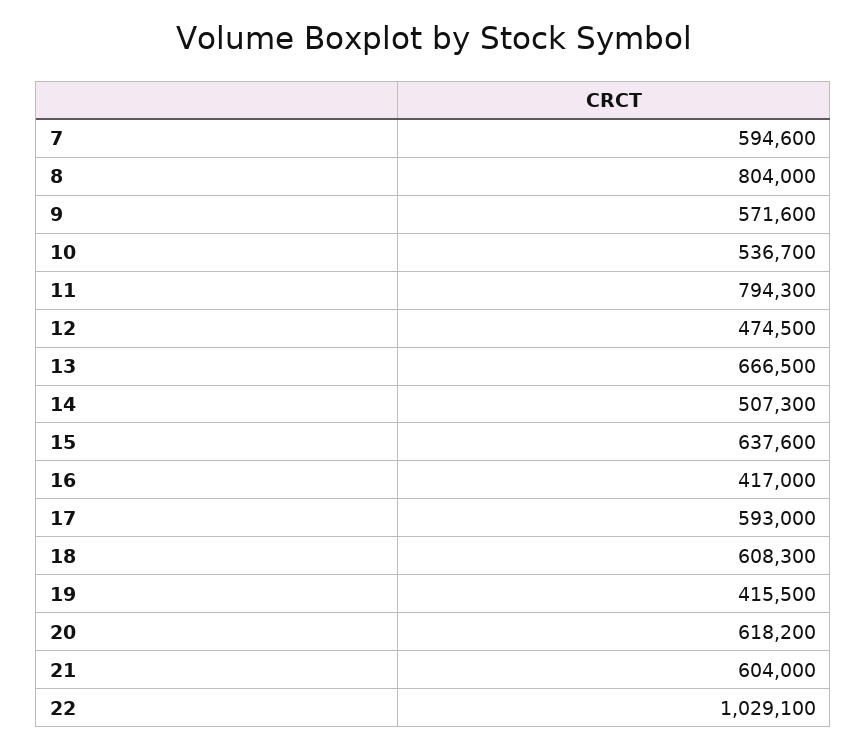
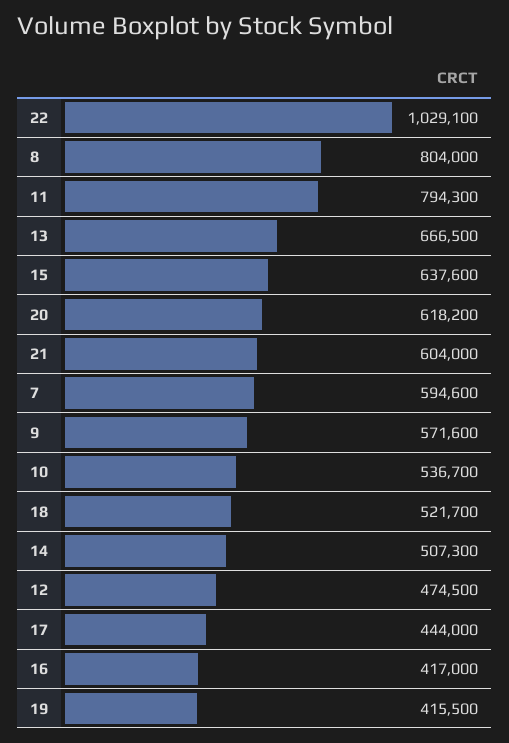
  {
    "7": 594600,
    "8": 804000,
    "9": 571600,
    "10": 536700,
    "11": 794300,
    "12": 474500,
    "13": 666500,
    "14": 507300,
    "15": 637600,
    "16": 417000,
-   "17": 593000,
+   "17": 444000,
-   "18": 608300,
+   "18": 521700,
    "19": 415500,
    "20": 618200,
    "21": 604000,
    "22": 1029100
  }

